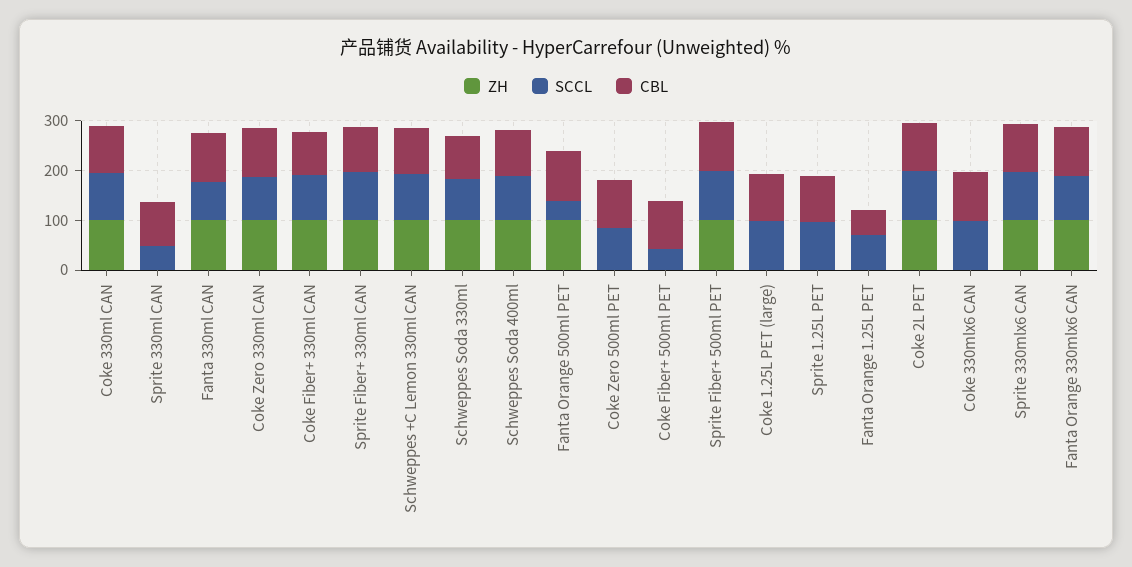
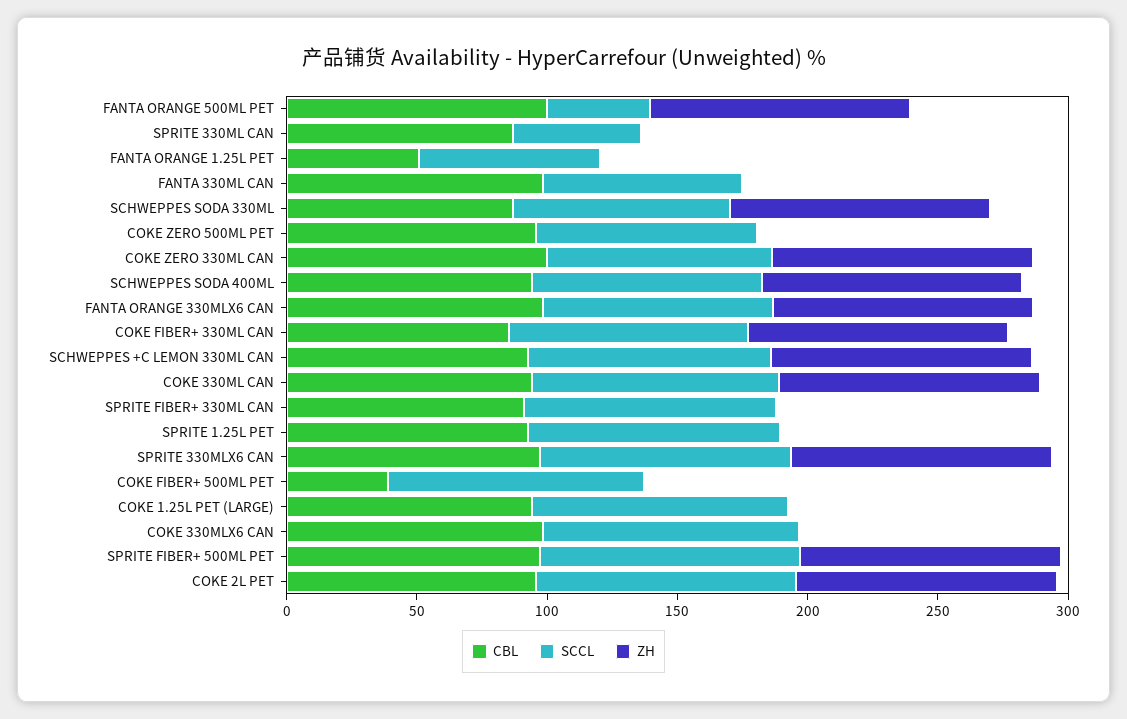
  {
    "ZH": {
      "Coke 330ml CAN": 100,
      "Sprite 330ml CAN": 0,
-     "Fanta 330ml CAN": 100,
+     "Fanta 330ml CAN": 0,
      "Coke Zero 330ml CAN": 100,
      "Coke Fiber+ 330ml CAN": 100,
-     "Sprite Fiber+ 330ml CAN": 100,
+     "Sprite Fiber+ 330ml CAN": 0,
      "Schweppes +C Lemon 330ml CAN": 100,
      "Schweppes Soda 330ml": 100,
      "Schweppes Soda 400ml": 100,
      "Fanta Orange 500ml PET": 100,
      "Coke Zero 500ml PET": 0,
      "Coke Fiber+ 500ml PET": 0,
      "Sprite Fiber+ 500ml PET": 100,
      "Coke 1.25L PET (large)": 0,
      "Sprite 1.25L PET": 0,
      "Fanta Orange 1.25L PET": 0,
      "Coke 2L PET": 100,
      "Coke 330mlx6 CAN": 0,
      "Sprite 330mlx6 CAN": 100,
      "Fanta Orange 330mlx6 CAN": 100
    },
    "SCCL": {
      "Coke 330ml CAN": 90,
      "Sprite 330ml CAN": 50,
      "Fanta 330ml CAN": 80,
      "Coke Zero 330ml CAN": 90,
      "Coke Fiber+ 330ml CAN": 90,
      "Sprite Fiber+ 330ml CAN": 100,
      "Schweppes +C Lemon 330ml CAN": 90,
      "Schweppes Soda 330ml": 80,
      "Schweppes Soda 400ml": 90,
      "Fanta Orange 500ml PET": 40,
      "Coke Zero 500ml PET": 80,
-     "Coke Fiber+ 500ml PET": 40,
+     "Coke Fiber+ 500ml PET": 100,
      "Sprite Fiber+ 500ml PET": 100,
      "Coke 1.25L PET (large)": 100,
      "Sprite 1.25L PET": 100,
      "Fanta Orange 1.25L PET": 70,
      "Coke 2L PET": 100,
      "Coke 330mlx6 CAN": 100,
      "Sprite 330mlx6 CAN": 100,
      "Fanta Orange 330mlx6 CAN": 90
    },
    "CBL": {
      "Coke 330ml CAN": 90,
      "Sprite 330ml CAN": 90,
      "Fanta 330ml CAN": 100,
      "Coke Zero 330ml CAN": 100,
      "Coke Fiber+ 330ml CAN": 90,
      "Sprite Fiber+ 330ml CAN": 90,
      "Schweppes +C Lemon 330ml CAN": 90,
      "Schweppes Soda 330ml": 90,
      "Schweppes Soda 400ml": 90,
      "Fanta Orange 500ml PET": 100,
      "Coke Zero 500ml PET": 100,
-     "Coke Fiber+ 500ml PET": 100,
+     "Coke Fiber+ 500ml PET": 40,
      "Sprite Fiber+ 500ml PET": 100,
      "Coke 1.25L PET (large)": 90,
      "Sprite 1.25L PET": 90,
      "Fanta Orange 1.25L PET": 50,
      "Coke 2L PET": 100,
      "Coke 330mlx6 CAN": 100,
      "Sprite 330mlx6 CAN": 100,
      "Fanta Orange 330mlx6 CAN": 100
    }
  }

